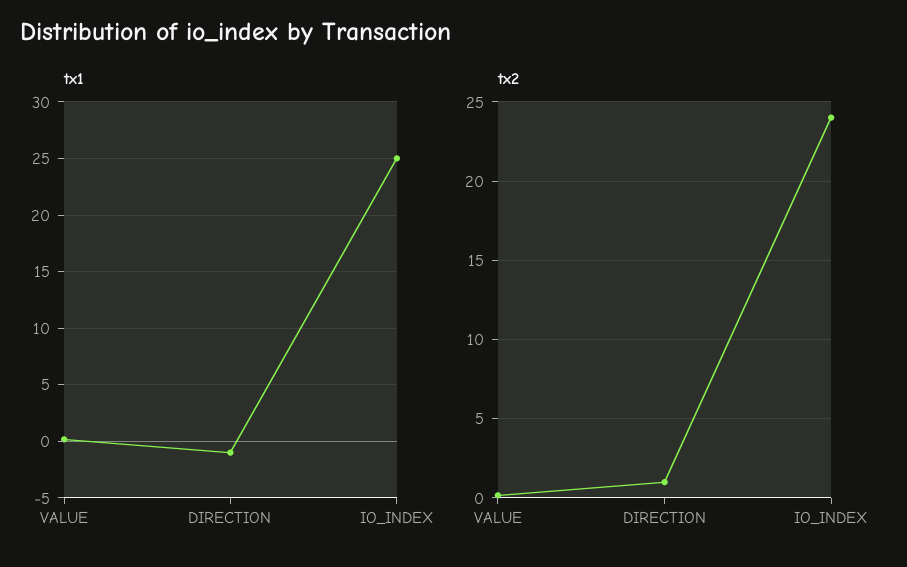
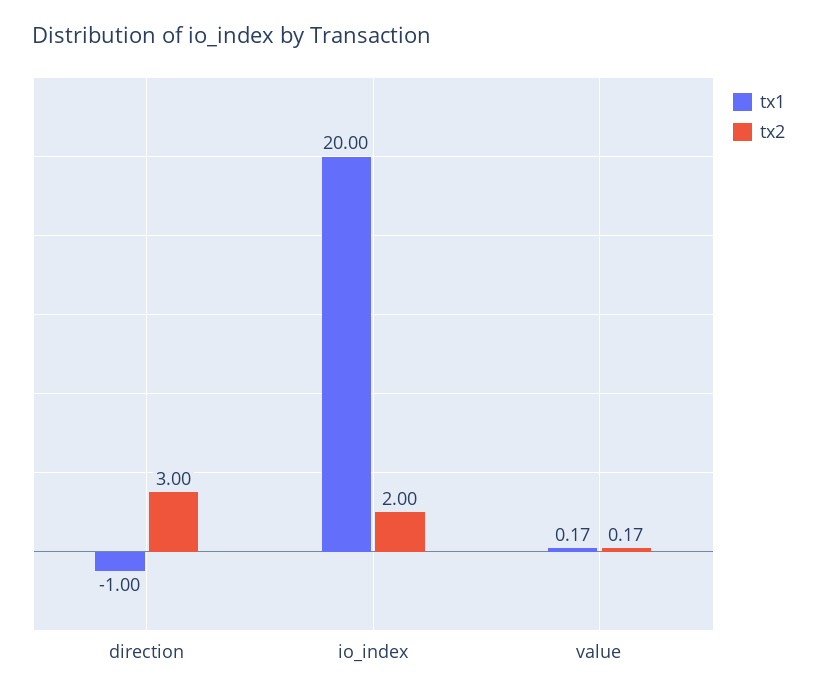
  {
    "tx1": {
      "VALUE": 0.17,
      "DIRECTION": -1,
-     "IO_INDEX": 25
+     "IO_INDEX": 20
    },
    "tx2": {
      "VALUE": 0.17,
-     "DIRECTION": 1,
+     "DIRECTION": 3,
-     "IO_INDEX": 24
+     "IO_INDEX": 2
    }
  }

